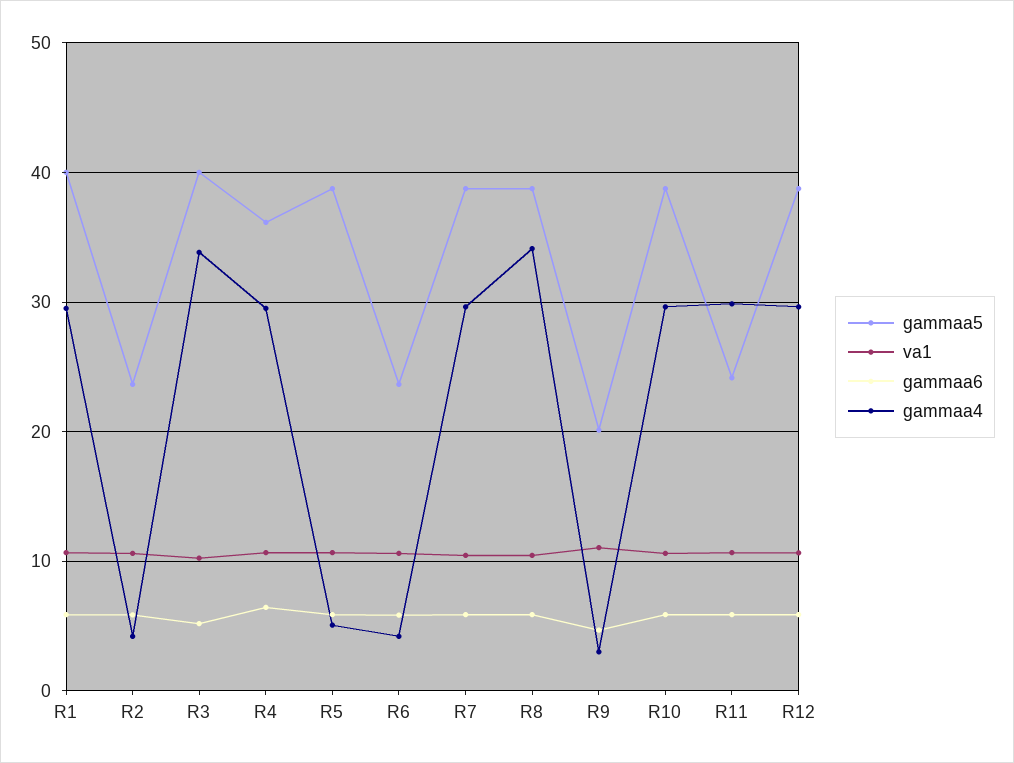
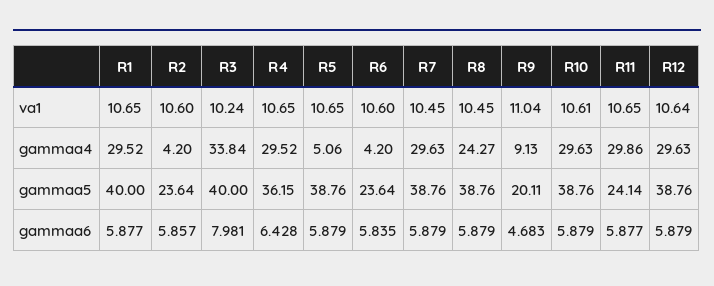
  {
    "gammaa5": {
      "R1": 40,
      "R2": 23.64,
      "R3": 40,
      "R4": 36.15,
      "R5": 38.76,
      "R6": 23.64,
      "R7": 38.76,
      "R8": 38.76,
      "R9": 20.11,
      "R10": 38.76,
      "R11": 24.14,
      "R12": 38.76
    },
    "va1": {
      "R1": 10.65,
      "R2": 10.6,
      "R3": 10.24,
      "R4": 10.65,
      "R5": 10.65,
      "R6": 10.6,
      "R7": 10.45,
      "R8": 10.45,
      "R9": 11.04,
      "R10": 10.61,
      "R11": 10.65,
      "R12": 10.64
    },
    "gammaa6": {
      "R1": 5.877,
      "R2": 5.857,
-     "R3": 5,
+     "R3": 7.981,
      "R4": 6.428,
      "R5": 5.879,
      "R6": 5.835,
      "R7": 5.879,
      "R8": 5.879,
      "R9": 4.683,
      "R10": 5.879,
      "R11": 5.877,
      "R12": 5.879
    },
    "gammaa4": {
      "R1": 29.52,
      "R2": 4.2,
      "R3": 33.84,
      "R4": 29.52,
      "R5": 5.06,
      "R6": 4.2,
      "R7": 29.63,
-     "R8": 34,
+     "R8": 24.27,
-     "R9": 3,
+     "R9": 9.13,
      "R10": 29.63,
      "R11": 29.86,
      "R12": 29.63
    }
  }

